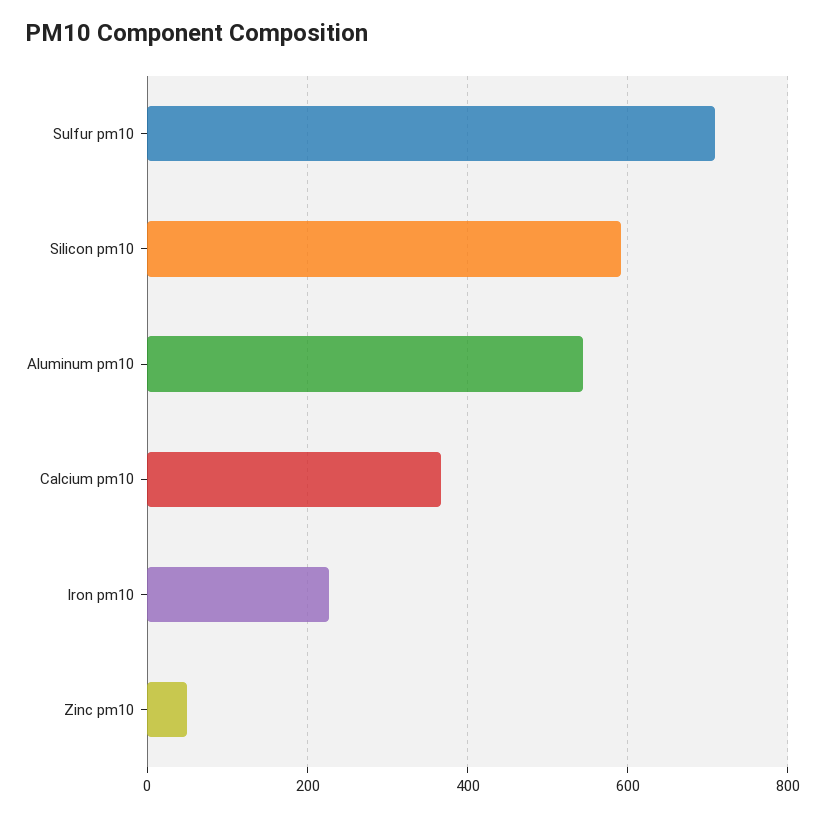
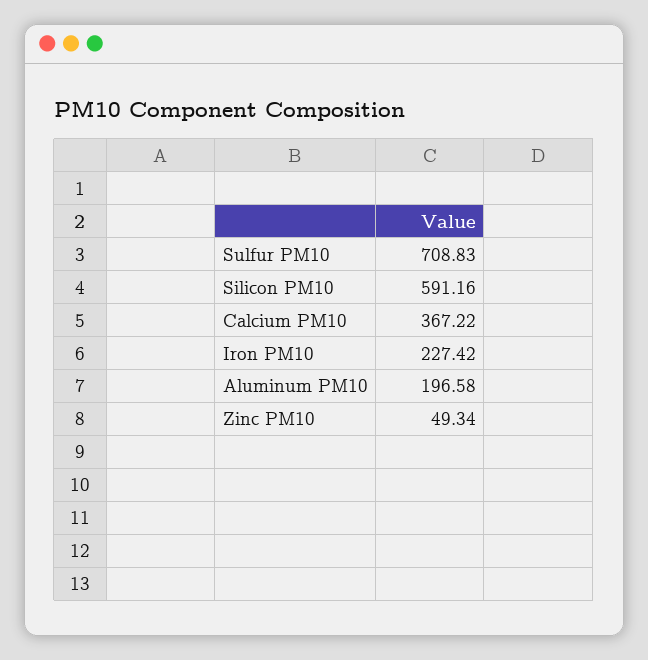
  {
    "Sulfur pm10": 708.83,
    "Silicon pm10": 591.16,
-   "Aluminum pm10": 540,
+   "Aluminum pm10": 196.58,
    "Calcium pm10": 367.22,
    "Iron pm10": 227.42,
    "Zinc pm10": 49.34
  }

